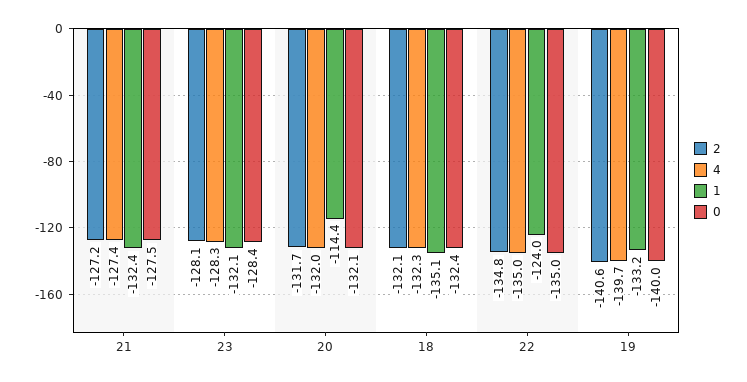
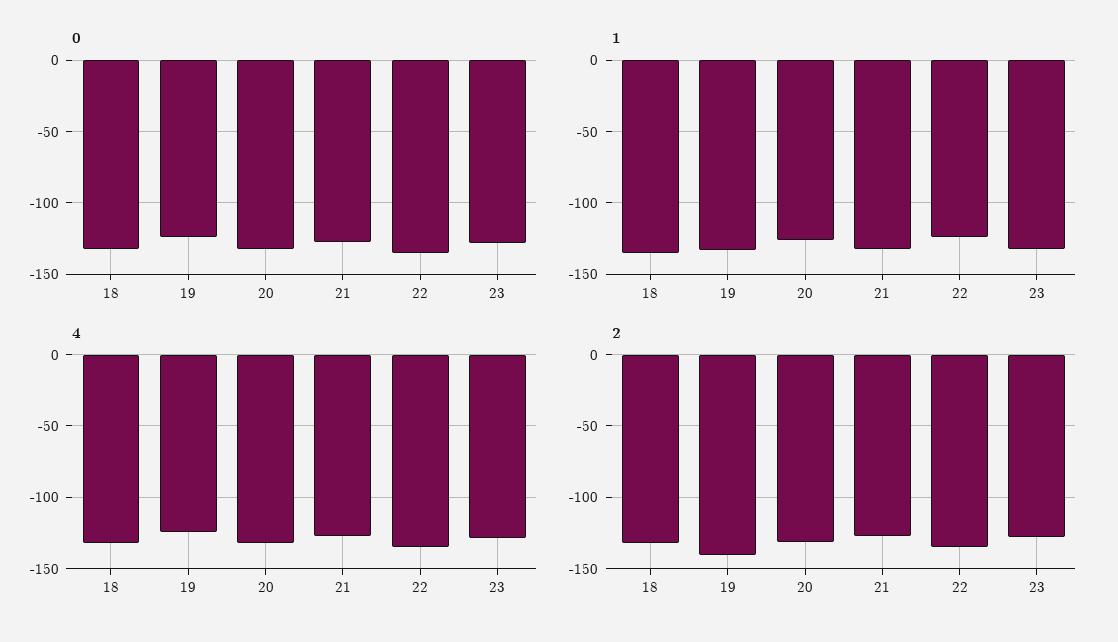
  {
    "2": {
      "21": -127.2,
      "23": -128.1,
      "20": -131.7,
      "18": -132.1,
      "22": -134.8,
      "19": -140.6
    },
    "4": {
      "21": -127.4,
      "23": -128.3,
      "20": -132,
      "18": -132.3,
      "22": -135,
-     "19": -139.7
+     "19": -125
    },
    "1": {
      "21": -132.4,
      "23": -132.1,
-     "20": -114.4,
+     "20": -125,
      "18": -135.1,
      "22": -124,
      "19": -133.2
    },
    "0": {
      "21": -127.5,
      "23": -128.4,
      "20": -132.1,
      "18": -132.4,
      "22": -135,
-     "19": -140
+     "19": -125
    }
  }

